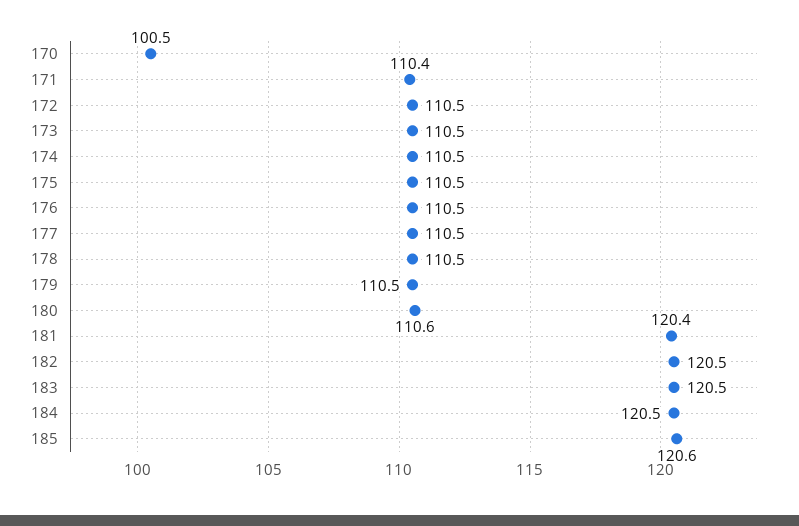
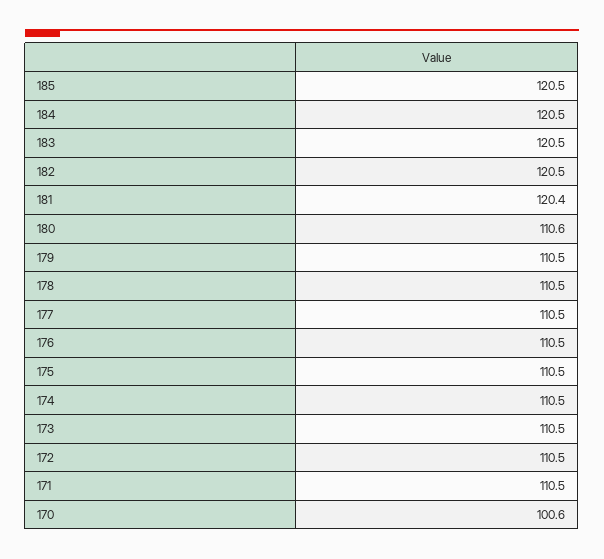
  {
-   "170": 100.5,
+   "170": 100.6,
-   "171": 110.4,
+   "171": 110.5,
    "172": 110.5,
    "173": 110.5,
    "174": 110.5,
    "175": 110.5,
    "176": 110.5,
    "177": 110.5,
    "178": 110.5,
    "179": 110.5,
    "180": 110.6,
    "181": 120.4,
    "182": 120.5,
    "183": 120.5,
    "184": 120.5,
-   "185": 120.6
+   "185": 120.5
  }

